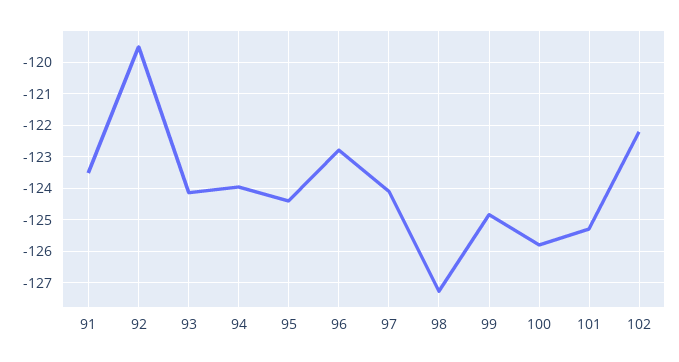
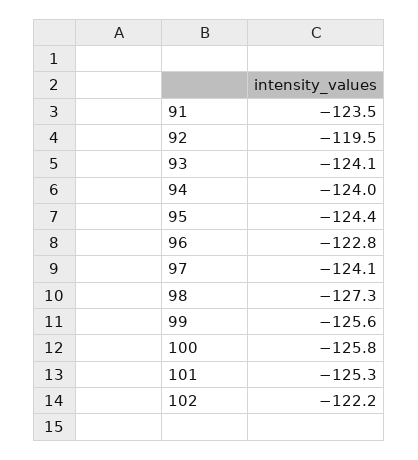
  {
    "91": -123.5,
    "92": -119.5,
    "93": -124.1,
    "94": -124,
    "95": -124.4,
    "96": -122.8,
    "97": -124.1,
    "98": -127.3,
-   "99": -124.8,
+   "99": -125.6,
    "100": -125.8,
    "101": -125.3,
    "102": -122.2
  }

